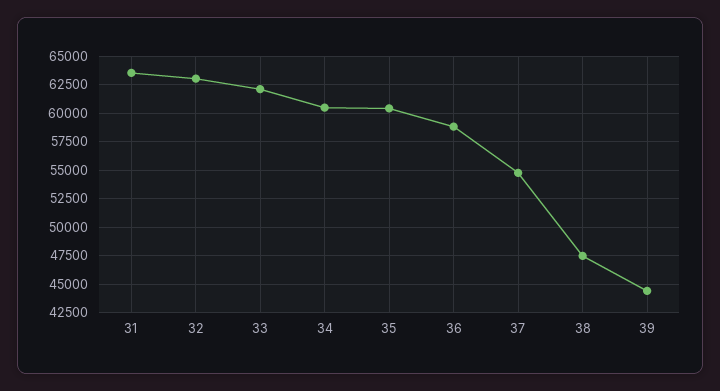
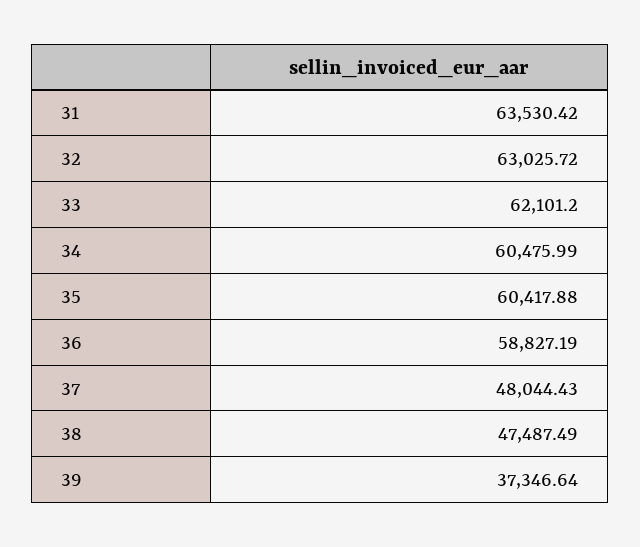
  {
    "31": 63530.42,
    "32": 63025.72,
    "33": 62101.2,
    "34": 60475.99,
    "35": 60417.88,
    "36": 58827.19,
-   "37": 55000,
+   "37": 48044.43,
    "38": 47487.49,
-   "39": 45000
+   "39": 37346.64
  }

